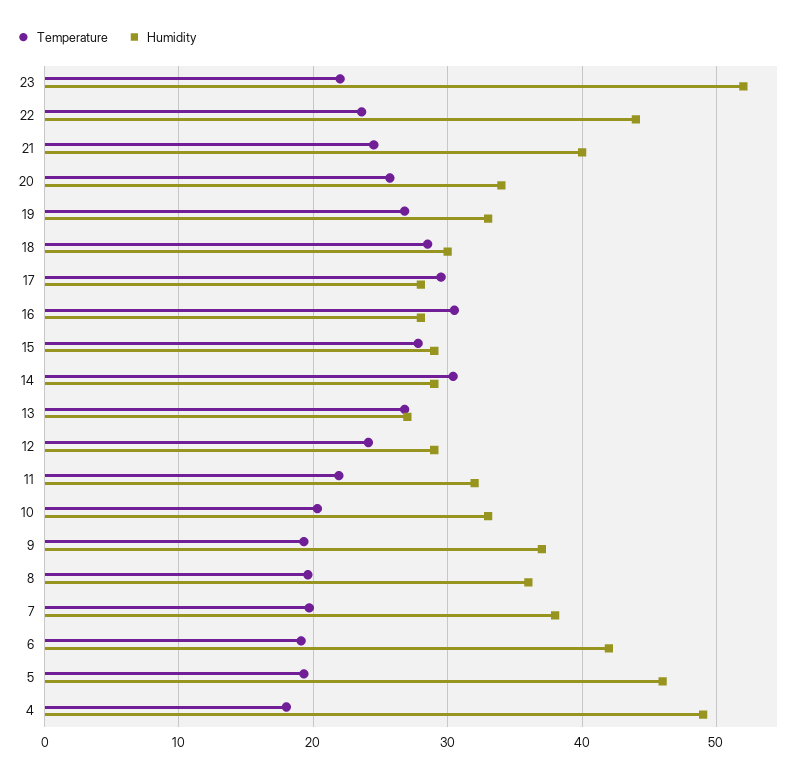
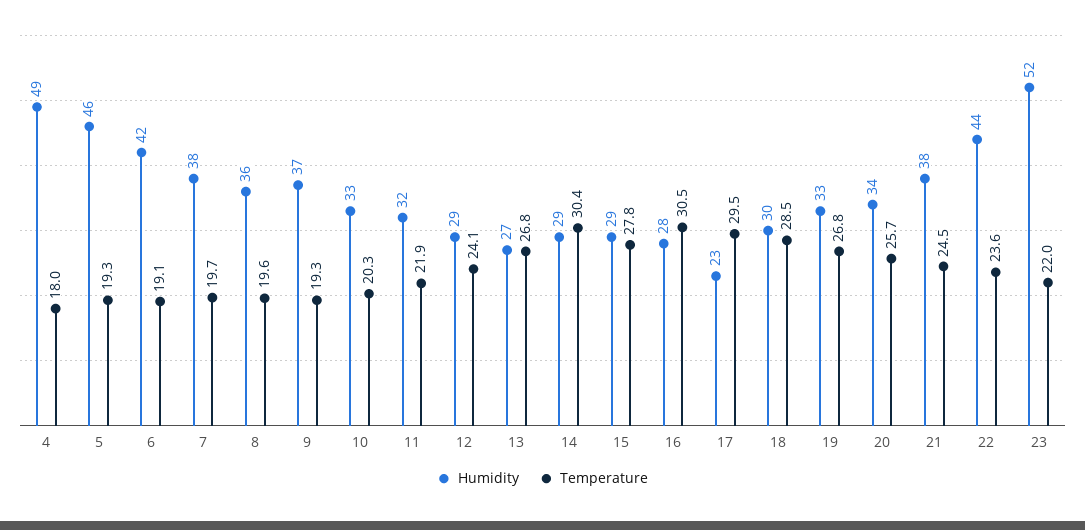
  {
    "Temperature": {
      "23": 22,
      "22": 23.6,
      "21": 24.5,
      "20": 25.7,
      "19": 26.8,
      "18": 28.5,
      "17": 29.5,
      "16": 30.5,
      "15": 27.8,
      "14": 30.4,
      "13": 26.8,
      "12": 24.1,
      "11": 21.9,
      "10": 20.3,
      "9": 19.3,
      "8": 19.6,
      "7": 19.7,
      "6": 19.1,
      "5": 19.3,
      "4": 18
    },
    "Humidity": {
      "23": 52,
      "22": 44,
-     "21": 40,
+     "21": 38,
      "20": 34,
      "19": 33,
      "18": 30,
-     "17": 28,
+     "17": 23,
      "16": 28,
      "15": 29,
      "14": 29,
      "13": 27,
      "12": 29,
      "11": 32,
      "10": 33,
      "9": 37,
      "8": 36,
      "7": 38,
      "6": 42,
      "5": 46,
      "4": 49
    }
  }

